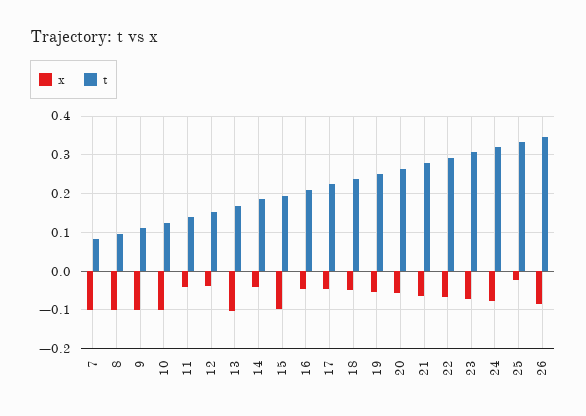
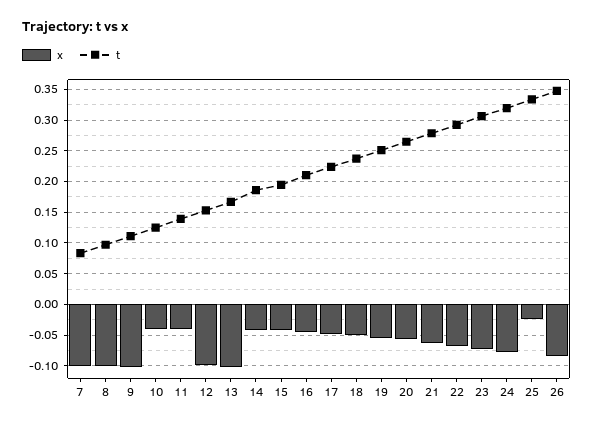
  {
    "x": {
      "7": -0.1,
      "8": -0.1,
      "9": -0.1,
-     "10": -0.1,
+     "10": -0.04,
      "11": -0.04,
-     "12": -0.04,
+     "12": -0.1,
      "13": -0.1,
      "14": -0.04,
-     "15": -0.1,
+     "15": -0.04,
      "16": -0.05,
      "17": -0.05,
      "18": -0.05,
      "19": -0.05,
      "20": -0.06,
      "21": -0.06,
      "22": -0.07,
      "23": -0.07,
      "24": -0.08,
      "25": -0.02,
      "26": -0.08
    },
    "t": {
      "7": 0.08,
      "8": 0.1,
      "9": 0.11,
      "10": 0.13,
      "11": 0.14,
      "12": 0.15,
      "13": 0.17,
      "14": 0.19,
      "15": 0.19,
      "16": 0.21,
      "17": 0.22,
      "18": 0.24,
      "19": 0.25,
      "20": 0.26,
      "21": 0.28,
      "22": 0.29,
      "23": 0.31,
      "24": 0.32,
      "25": 0.33,
      "26": 0.35
    }
  }

